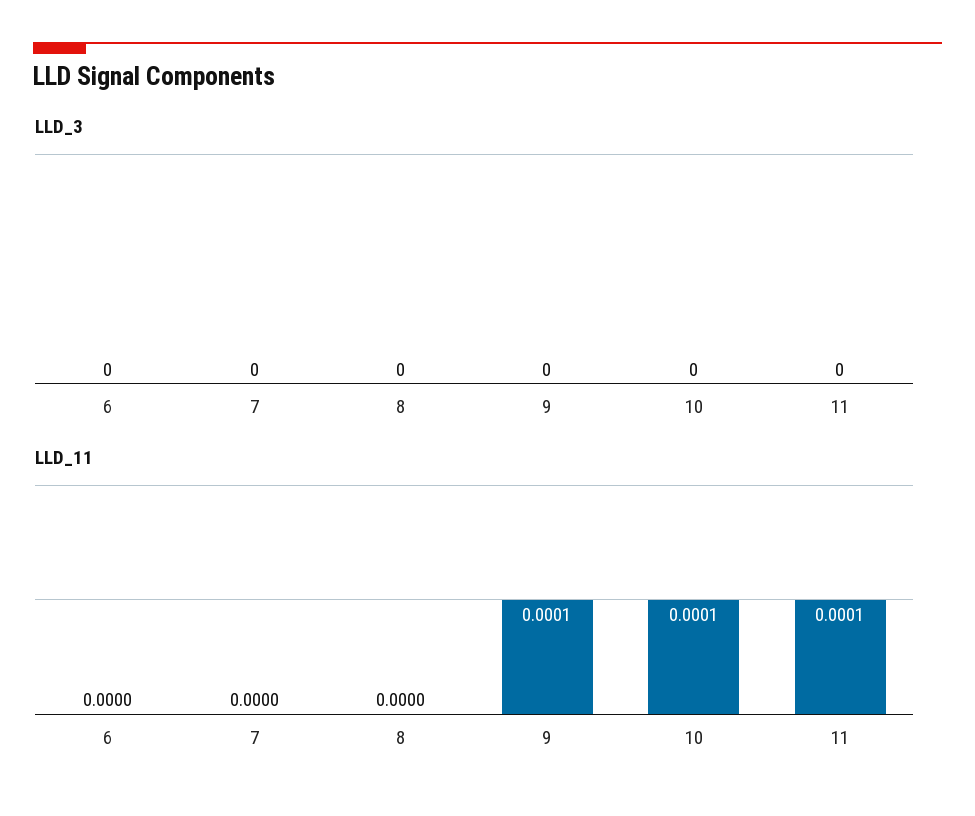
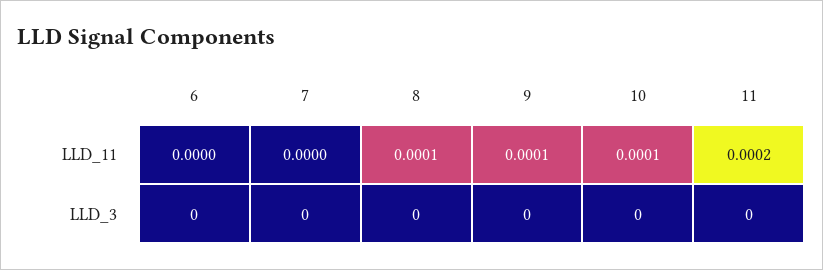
  {
    "LLD_3": {
      "6": 0,
      "7": 0,
      "8": 0,
      "9": 0,
      "10": 0,
      "11": 0
    },
    "LLD_11": {
      "6": 0,
      "7": 0,
-     "8": 0,
+     "8": 0.0001,
      "9": 0.0001,
      "10": 0.0001,
-     "11": 0.0001
+     "11": 0.0002
    }
  }

